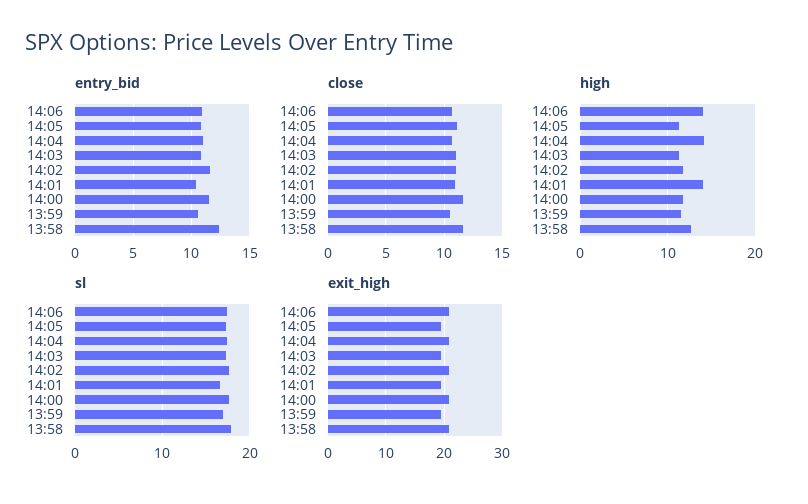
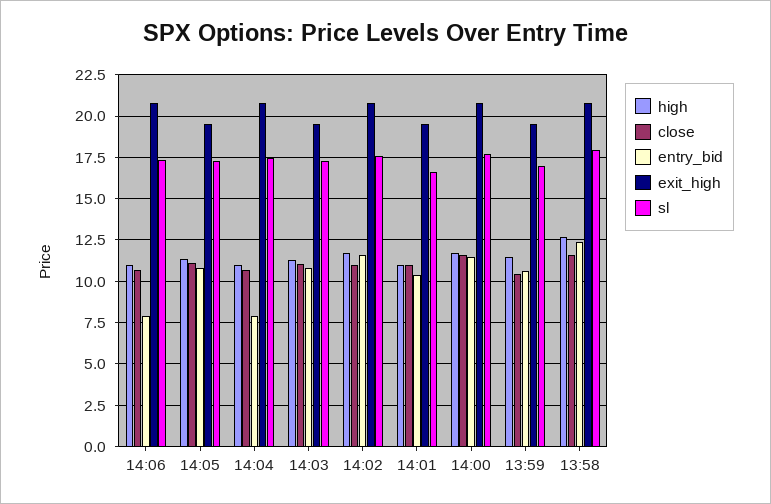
  {
    "entry_bid": {
-     "14:06": 11,
+     "14:06": 8,
      "14:05": 11,
-     "14:04": 11,
+     "14:04": 8,
      "14:03": 11,
      "14:02": 11.5,
      "14:01": 10.5,
      "14:00": 11.5,
      "13:59": 10.5,
      "13:58": 12.5
    },
    "close": {
      "14:06": 10.5,
      "14:05": 11,
      "14:04": 10.5,
      "14:03": 11,
      "14:02": 11,
      "14:01": 11,
      "14:00": 11.5,
      "13:59": 10.5,
      "13:58": 11.5
    },
    "high": {
-     "14:06": 14,
+     "14:06": 11,
      "14:05": 11.5,
-     "14:04": 14,
+     "14:04": 11,
      "14:03": 11.5,
      "14:02": 11.5,
-     "14:01": 14,
+     "14:01": 11,
      "14:00": 11.5,
      "13:59": 11.5,
      "13:58": 12.5
    },
    "sl": {
      "14:06": 17.5,
      "14:05": 17.5,
      "14:04": 17.5,
      "14:03": 17.5,
      "14:02": 17.5,
      "14:01": 16.5,
      "14:00": 17.5,
      "13:59": 17,
      "13:58": 18
    },
    "exit_high": {
      "14:06": 21,
      "14:05": 19.5,
      "14:04": 21,
      "14:03": 19.5,
      "14:02": 21,
      "14:01": 19.5,
      "14:00": 21,
      "13:59": 19.5,
      "13:58": 21
    }
  }

